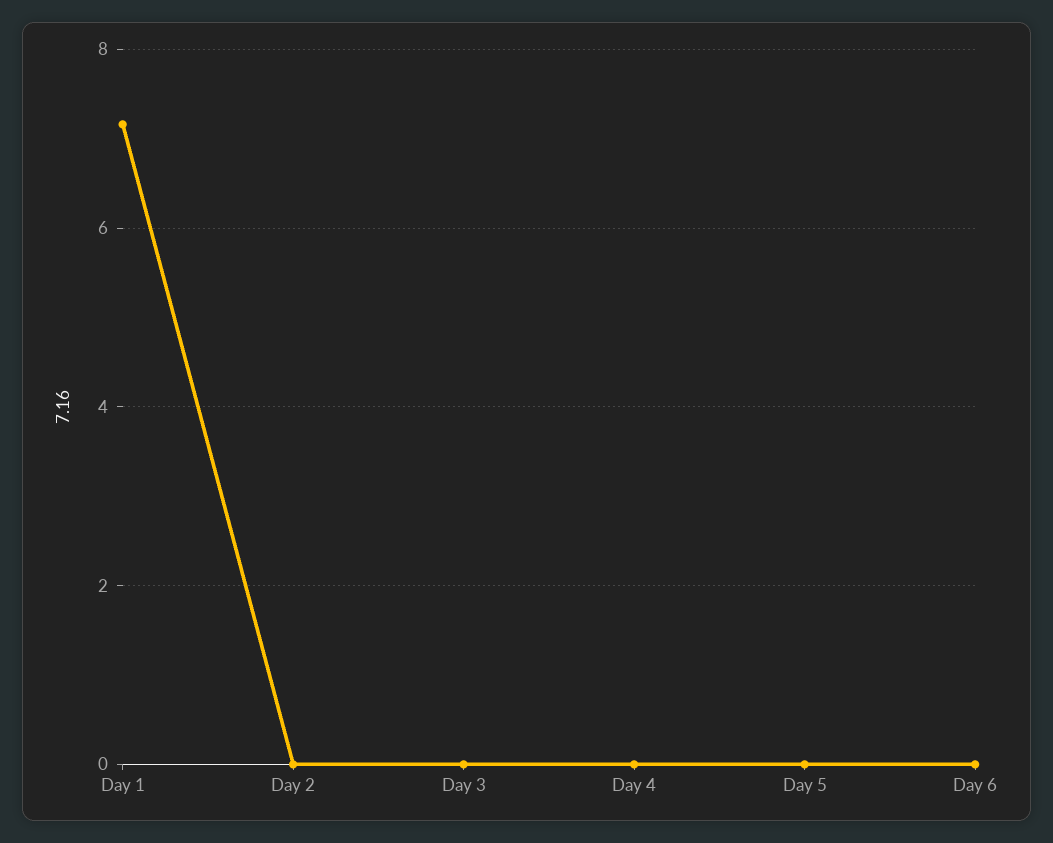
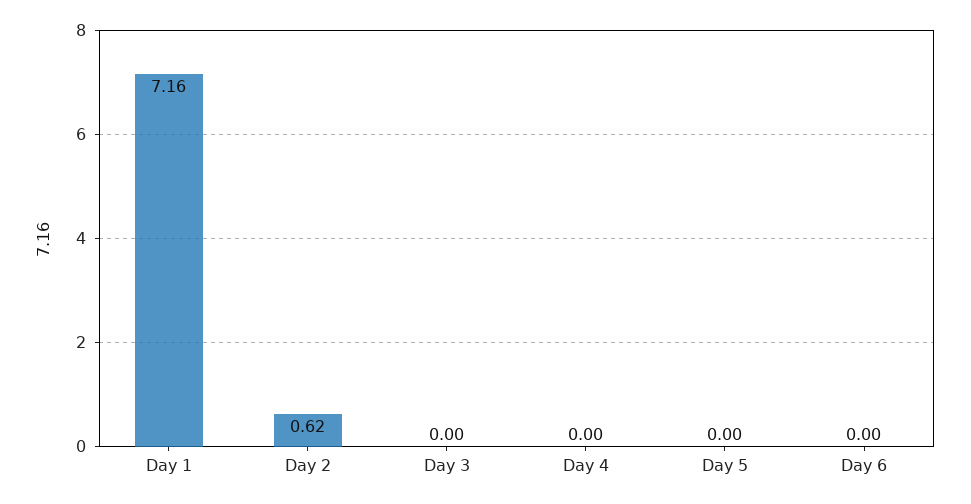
  {
    "Day 1": 7.16,
-   "Day 2": 0,
+   "Day 2": 0.62,
    "Day 3": 0,
    "Day 4": 0,
    "Day 5": 0,
    "Day 6": 0
  }

